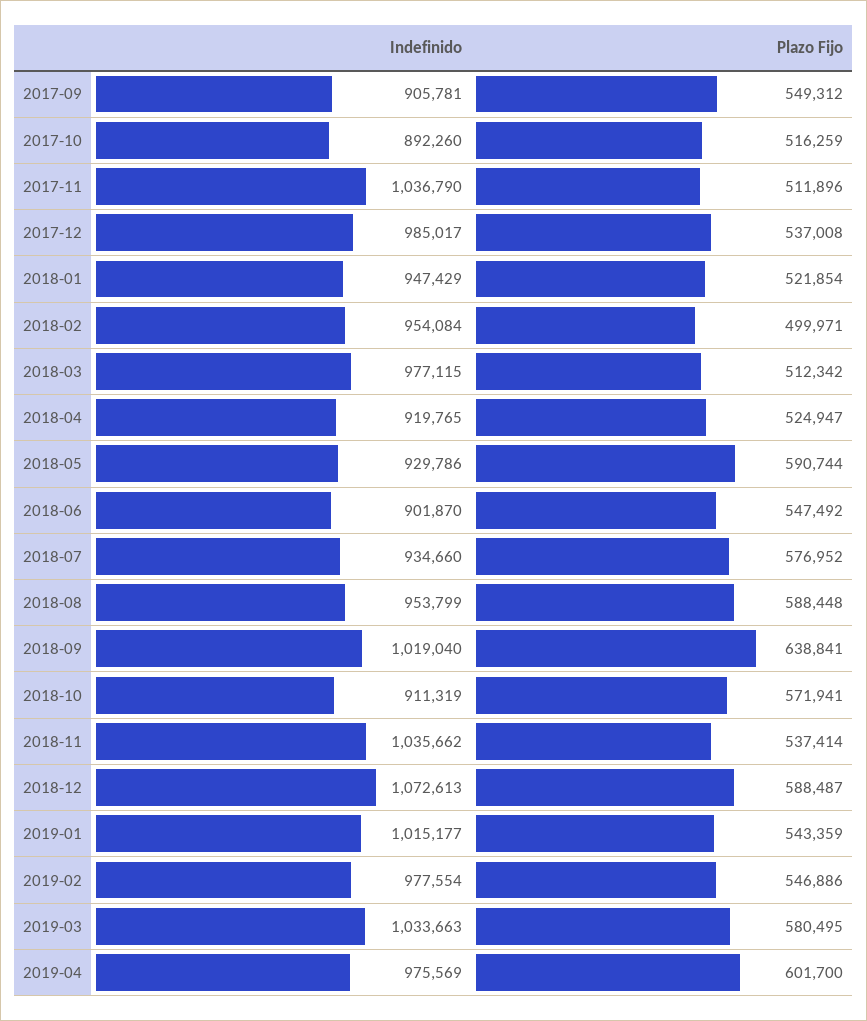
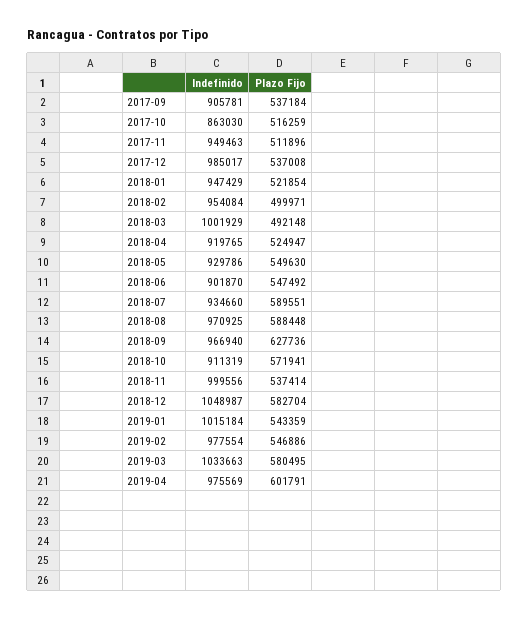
  {
    "Indefinido": {
      "2017-09": 905781,
-     "2017-10": 892260,
+     "2017-10": 863030,
-     "2017-11": 1036790,
+     "2017-11": 949463,
      "2017-12": 985017,
      "2018-01": 947429,
      "2018-02": 954084,
-     "2018-03": 977115,
+     "2018-03": 1001929,
      "2018-04": 919765,
      "2018-05": 929786,
      "2018-06": 901870,
      "2018-07": 934660,
-     "2018-08": 953799,
+     "2018-08": 970925,
-     "2018-09": 1019040,
+     "2018-09": 966940,
      "2018-10": 911319,
-     "2018-11": 1035662,
+     "2018-11": 999556,
-     "2018-12": 1072613,
+     "2018-12": 1048987,
-     "2019-01": 1015177,
+     "2019-01": 1015184,
      "2019-02": 977554,
      "2019-03": 1033663,
      "2019-04": 975569
    },
    "Plazo Fijo": {
-     "2017-09": 549312,
+     "2017-09": 537184,
      "2017-10": 516259,
      "2017-11": 511896,
      "2017-12": 537008,
      "2018-01": 521854,
      "2018-02": 499971,
-     "2018-03": 512342,
+     "2018-03": 492148,
      "2018-04": 524947,
-     "2018-05": 590744,
+     "2018-05": 549630,
      "2018-06": 547492,
-     "2018-07": 576952,
+     "2018-07": 589551,
      "2018-08": 588448,
-     "2018-09": 638841,
+     "2018-09": 627736,
      "2018-10": 571941,
      "2018-11": 537414,
-     "2018-12": 588487,
+     "2018-12": 582704,
      "2019-01": 543359,
      "2019-02": 546886,
      "2019-03": 580495,
-     "2019-04": 601700
+     "2019-04": 601791
    }
  }

